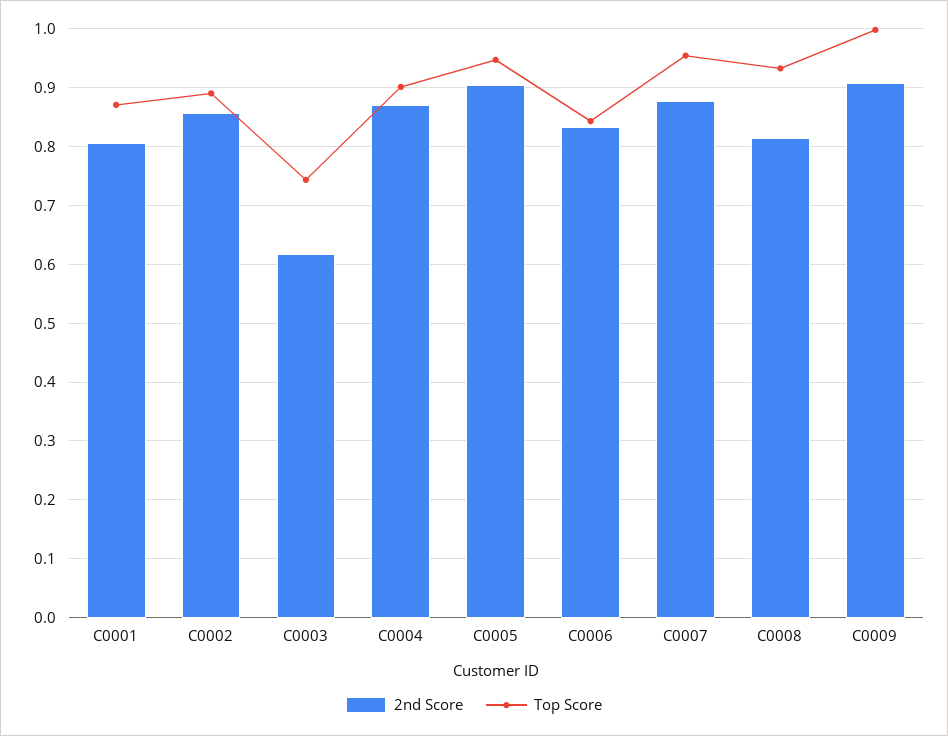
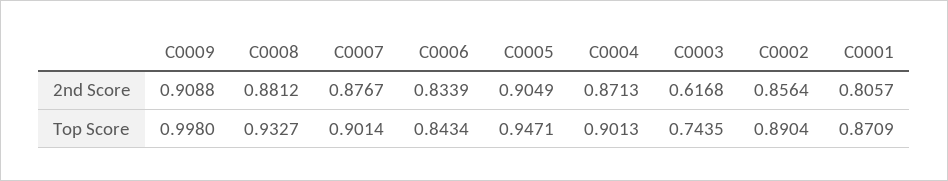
  {
    "2nd Score": {
      "C0001": 0.8057,
      "C0002": 0.8564,
      "C0003": 0.6168,
      "C0004": 0.8713,
      "C0005": 0.9049,
      "C0006": 0.8339,
      "C0007": 0.8767,
-     "C0008": 0.82,
+     "C0008": 0.8812,
      "C0009": 0.9088
    },
    "Top Score": {
      "C0001": 0.8709,
      "C0002": 0.8904,
      "C0003": 0.7435,
      "C0004": 0.9013,
      "C0005": 0.9471,
      "C0006": 0.8434,
-     "C0007": 0.96,
+     "C0007": 0.9014,
      "C0008": 0.9327,
      "C0009": 0.998
    }
  }

